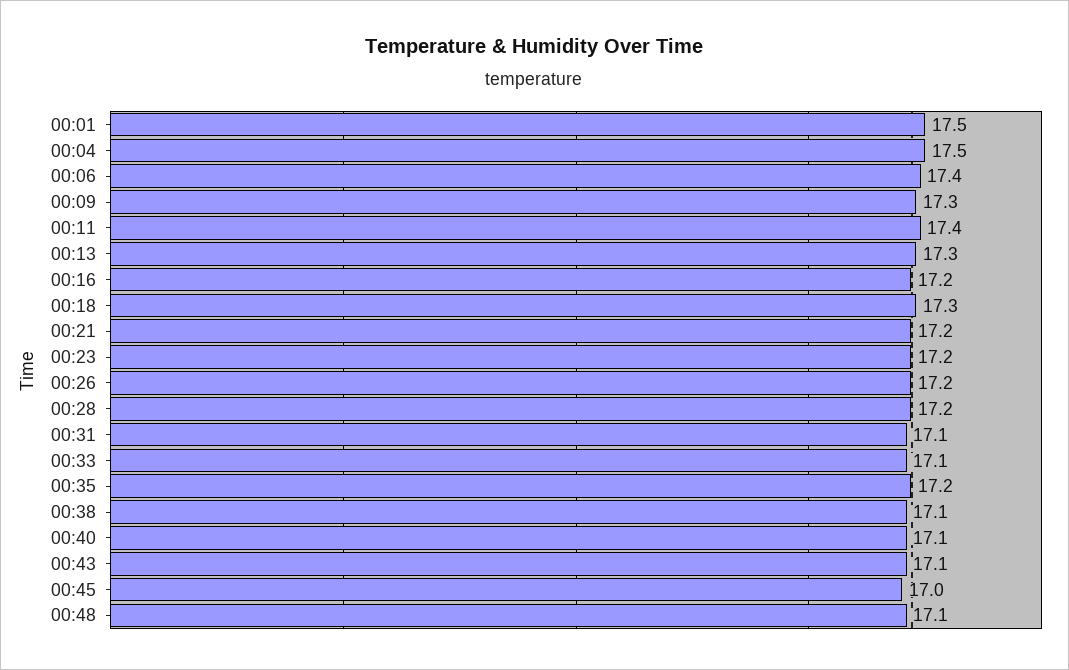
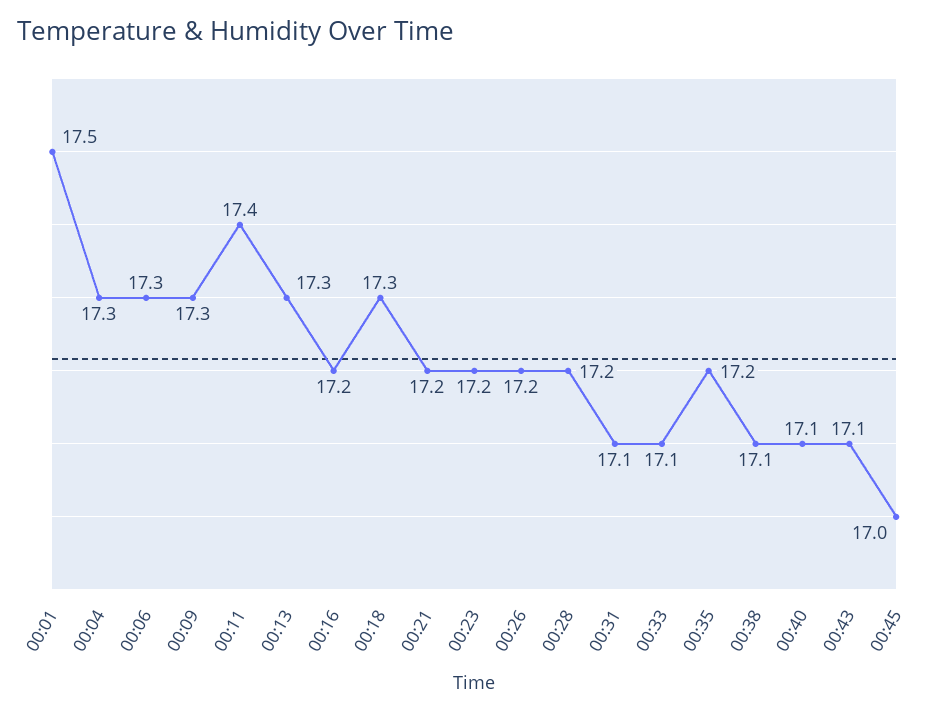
  {
    "00:01": 17.5,
-   "00:04": 17.5,
+   "00:04": 17.3,
-   "00:06": 17.4,
+   "00:06": 17.3,
    "00:09": 17.3,
    "00:11": 17.4,
    "00:13": 17.3,
    "00:16": 17.2,
    "00:18": 17.3,
    "00:21": 17.2,
    "00:23": 17.2,
    "00:26": 17.2,
    "00:28": 17.2,
    "00:31": 17.1,
    "00:33": 17.1,
    "00:35": 17.2,
    "00:38": 17.1,
    "00:40": 17.1,
    "00:43": 17.1,
-   "00:45": 17,
+   "00:45": 17
-   "00:48": 17.1
  }

